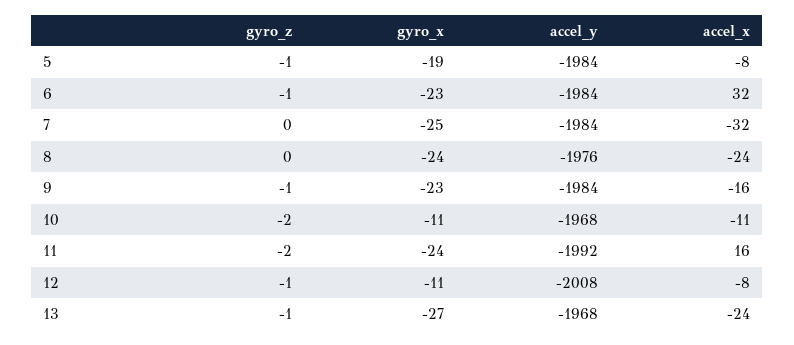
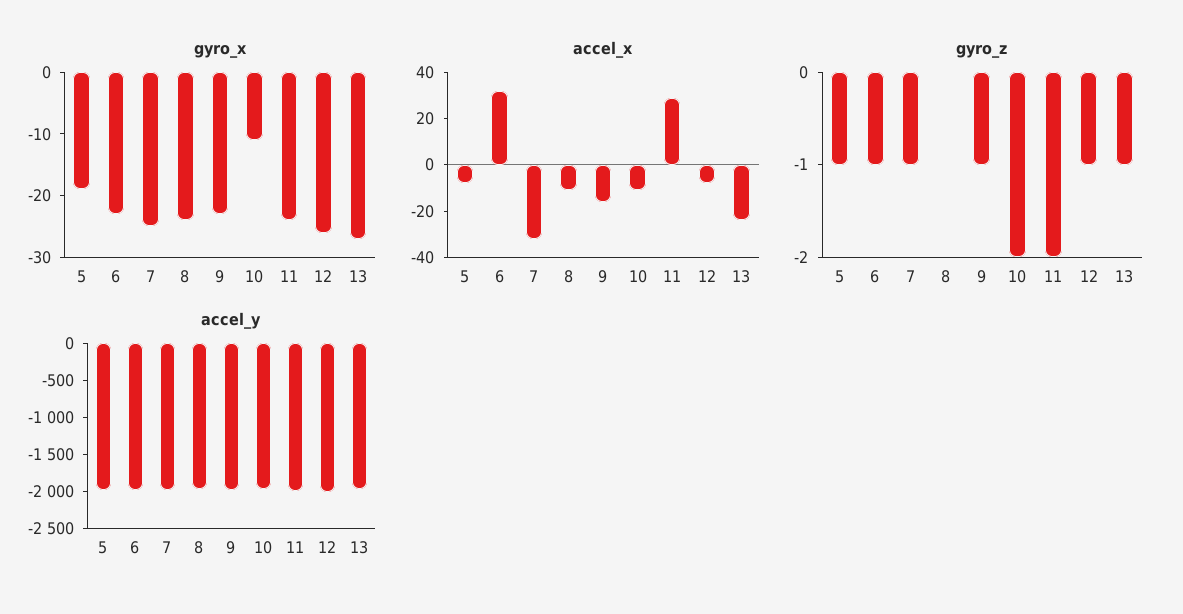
  {
    "gyro_z": {
      "5": -1,
      "6": -1,
-     "7": 0,
+     "7": -1,
      "8": 0,
      "9": -1,
      "10": -2,
      "11": -2,
      "12": -1,
      "13": -1
    },
    "gyro_x": {
      "5": -19,
      "6": -23,
      "7": -25,
      "8": -24,
      "9": -23,
      "10": -11,
      "11": -24,
-     "12": -11,
+     "12": -25,
      "13": -27
    },
    "accel_y": {
      "5": -1984,
      "6": -1984,
      "7": -1984,
      "8": -1976,
      "9": -1984,
      "10": -1968,
      "11": -1992,
      "12": -2008,
      "13": -1968
    },
    "accel_x": {
      "5": -8,
      "6": 32,
      "7": -32,
-     "8": -24,
+     "8": -10,
      "9": -16,
      "10": -11,
-     "11": 16,
+     "11": 30,
      "12": -8,
      "13": -24
    }
  }

